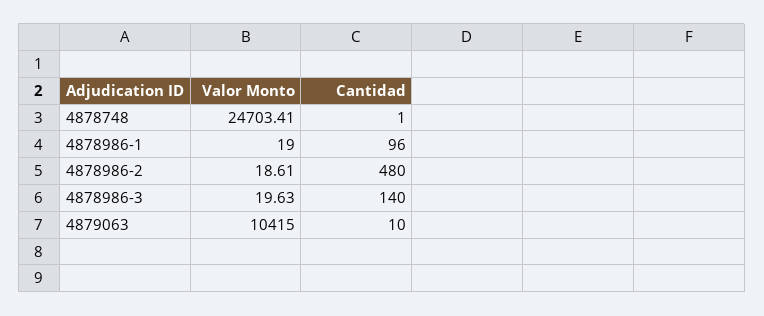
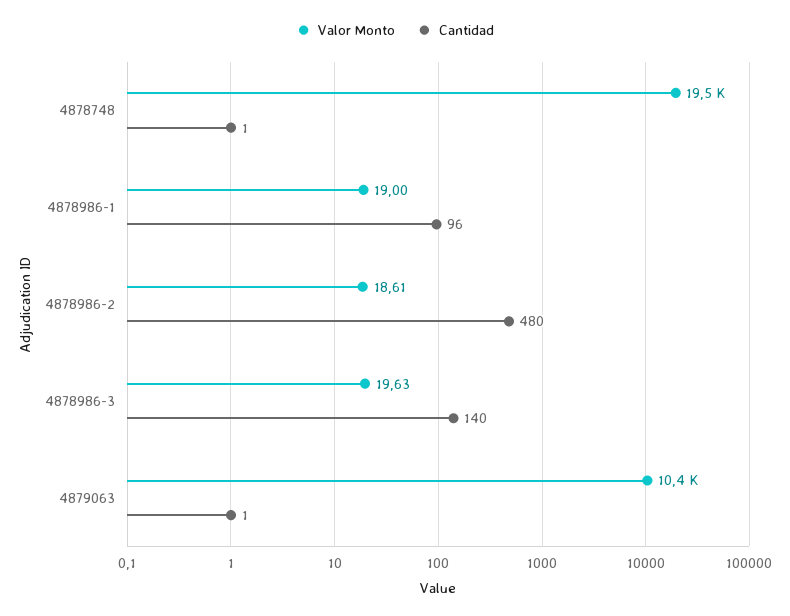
  {
    "Valor Monto": {
-     "4878748": 24703.41,
+     "4878748": 19500,
      "4878986-1": 19,
      "4878986-2": 18.61,
      "4878986-3": 19.63,
      "4879063": 10415
    },
    "Cantidad": {
      "4878748": 1,
      "4878986-1": 96,
      "4878986-2": 480,
      "4878986-3": 140,
-     "4879063": 10
+     "4879063": 1
    }
  }

